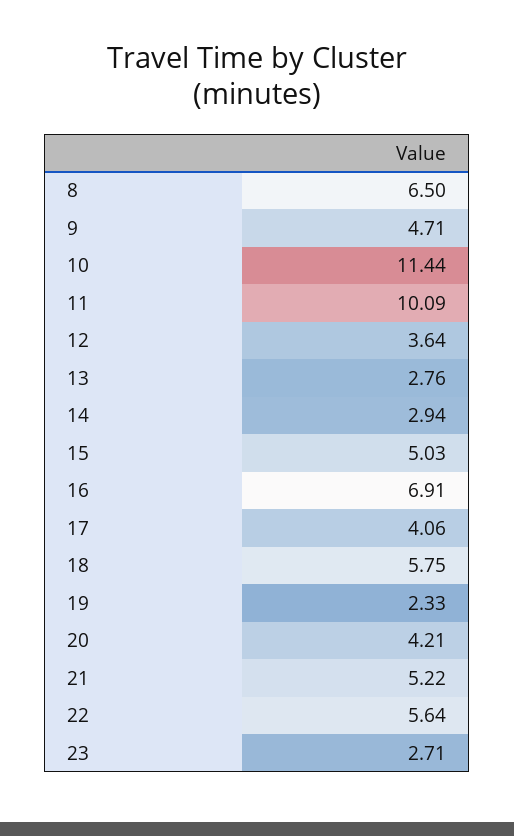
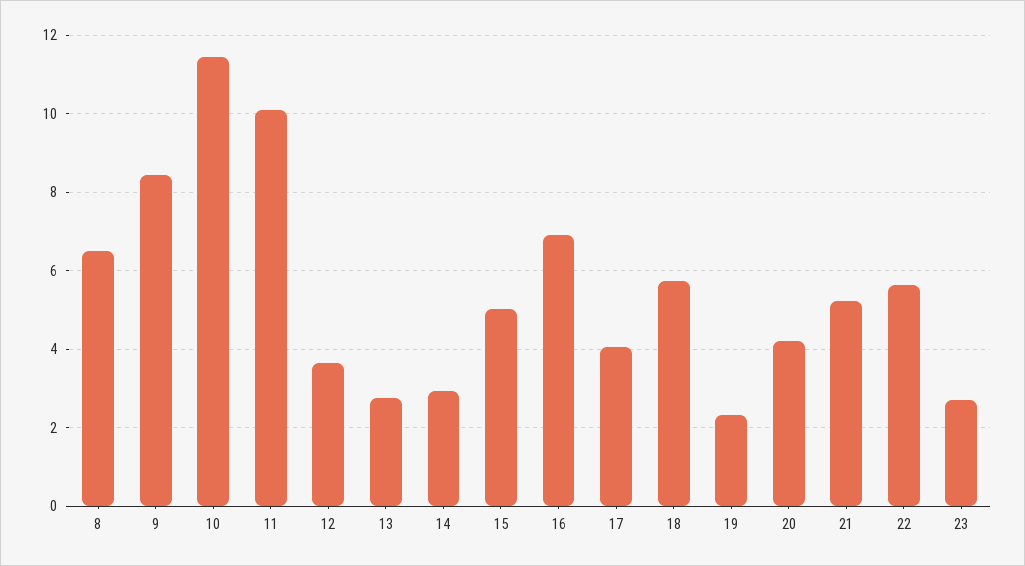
  {
    "8": 6.5,
-   "9": 4.71,
+   "9": 8.4,
    "10": 11.44,
    "11": 10.09,
    "12": 3.64,
    "13": 2.76,
    "14": 2.94,
    "15": 5.03,
    "16": 6.91,
    "17": 4.06,
    "18": 5.75,
    "19": 2.33,
    "20": 4.21,
    "21": 5.22,
    "22": 5.64,
    "23": 2.71
  }

